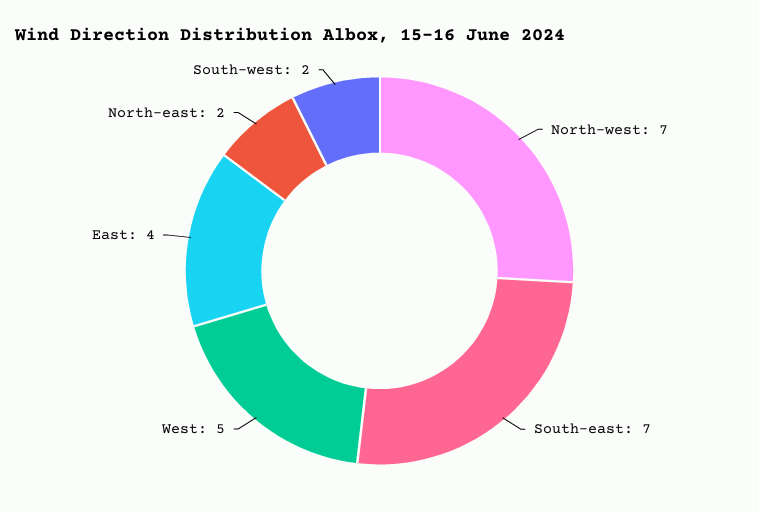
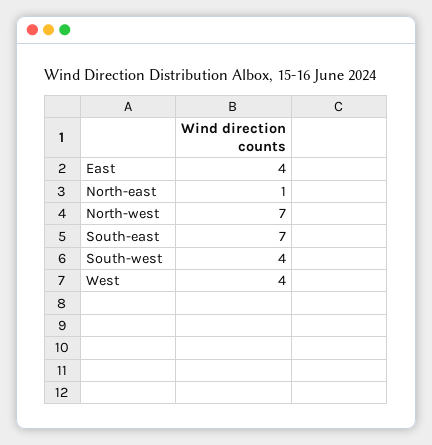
  {
    "North-west": 7,
    "South-east": 7,
-   "West": 5,
+   "West": 4,
    "East": 4,
-   "North-east": 2,
+   "North-east": 1,
-   "South-west": 2
+   "South-west": 4
  }

